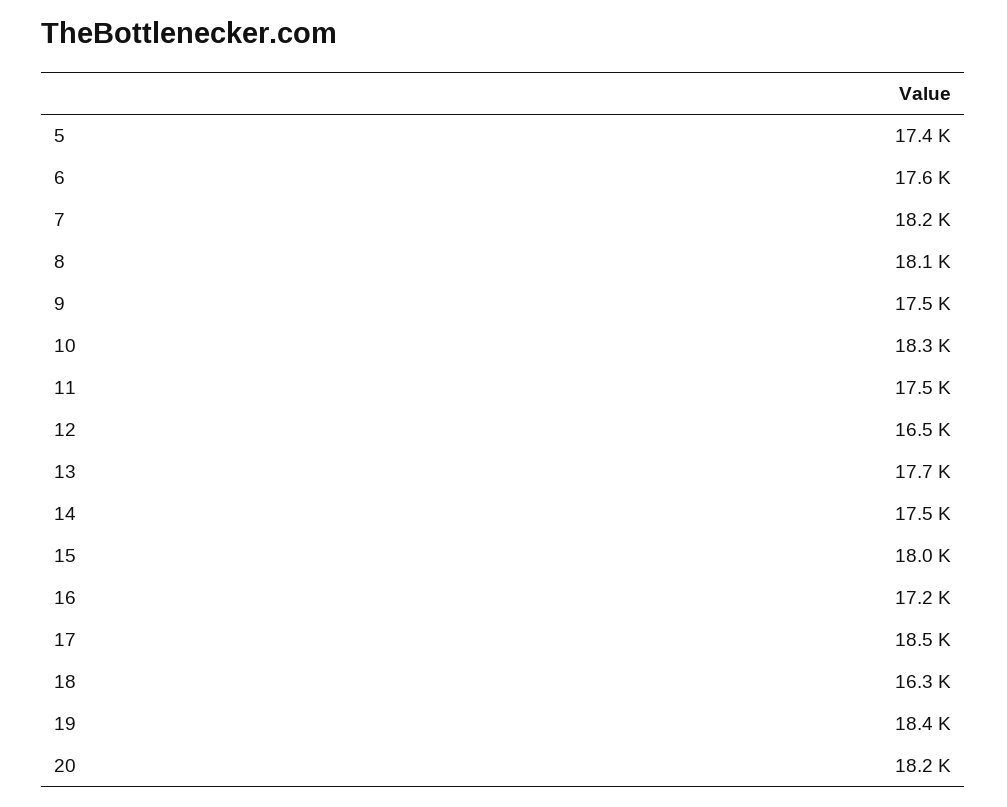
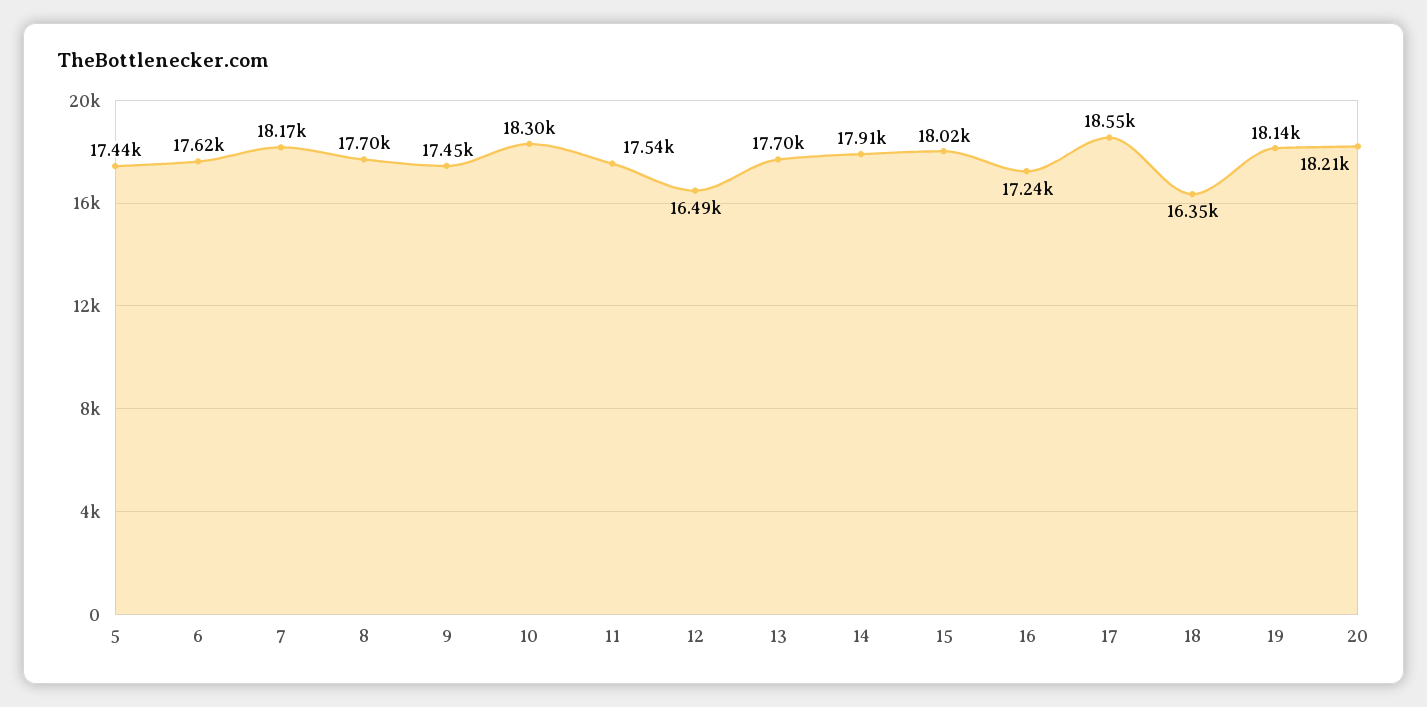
  {
    "5": 17440,
    "6": 17620,
    "7": 18170,
-   "8": 18100,
+   "8": 17700,
    "9": 17450,
    "10": 18300,
    "11": 17540,
    "12": 16490,
    "13": 17700,
-   "14": 17500,
+   "14": 17910,
    "15": 18020,
    "16": 17240,
    "17": 18550,
    "18": 16350,
-   "19": 18400,
+   "19": 18140,
    "20": 18210
  }

